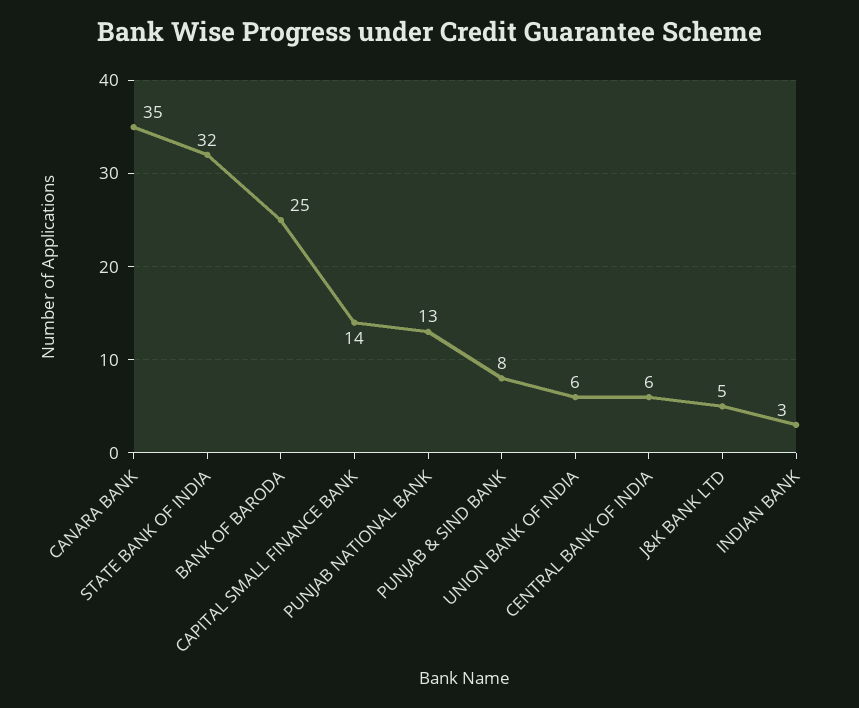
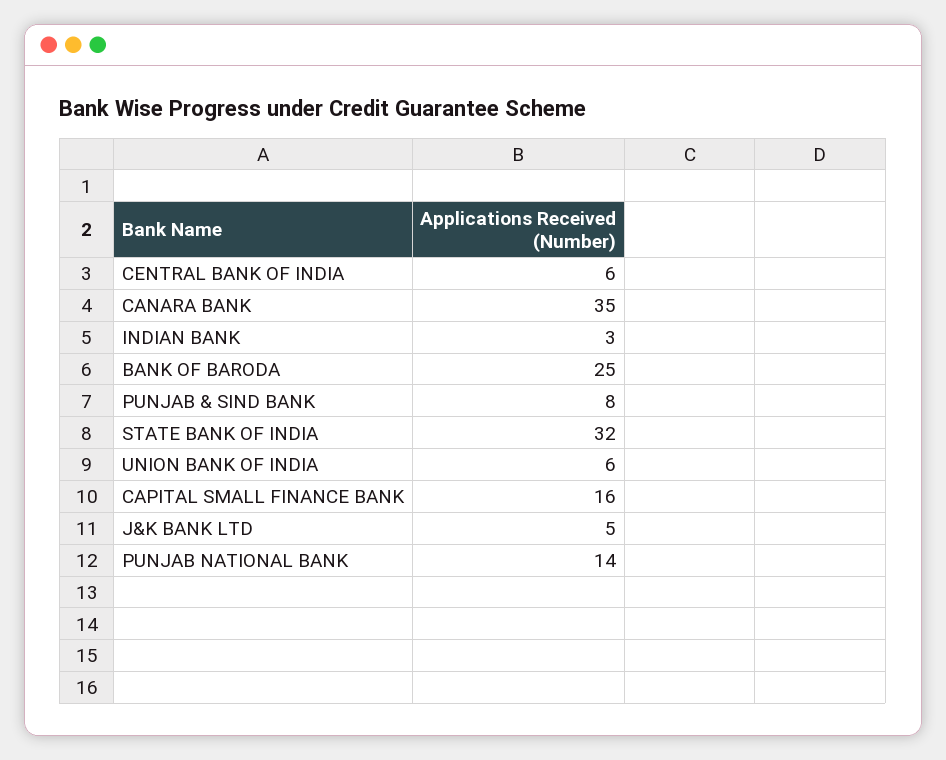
  {
    "CANARA BANK": 35,
    "STATE BANK OF INDIA": 32,
    "BANK OF BARODA": 25,
-   "CAPITAL SMALL FINANCE BANK": 14,
+   "CAPITAL SMALL FINANCE BANK": 16,
-   "PUNJAB NATIONAL BANK": 13,
+   "PUNJAB NATIONAL BANK": 14,
    "PUNJAB & SIND BANK": 8,
    "UNION BANK OF INDIA": 6,
    "CENTRAL BANK OF INDIA": 6,
    "J&K BANK LTD": 5,
    "INDIAN BANK": 3
  }

